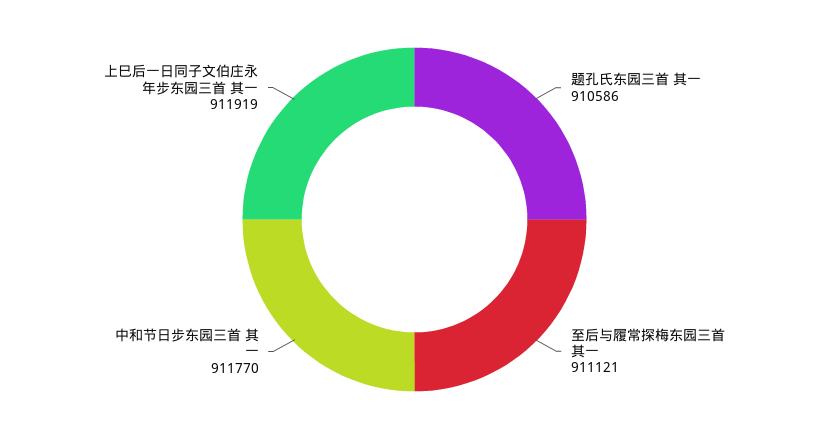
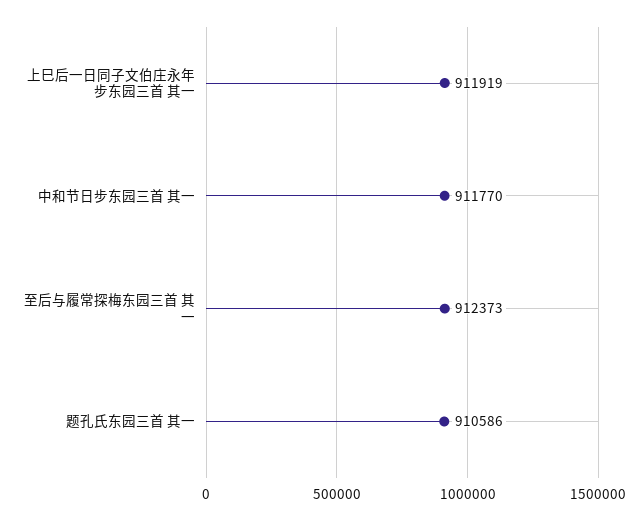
  {
    "题孔氏东园三首 其一": 910586,
-   "至后与履常探梅东园三首 其一": 911121,
+   "至后与履常探梅东园三首 其一": 912373,
    "中和节日步东园三首 其一": 911770,
    "上巳后一日同子文伯庄永年步东园三首 其一": 911919
  }

